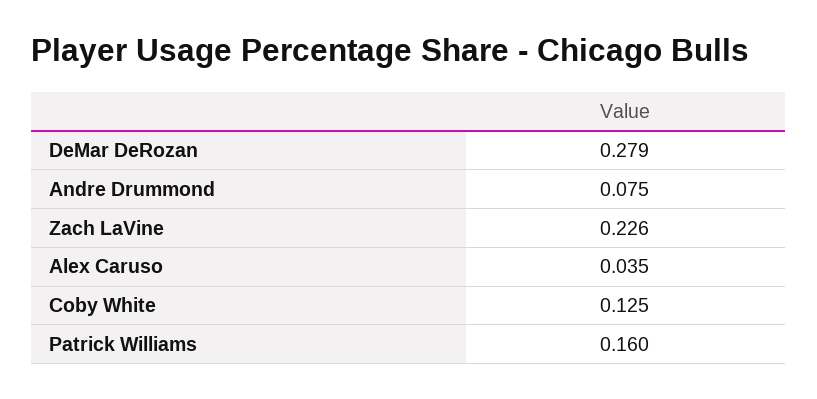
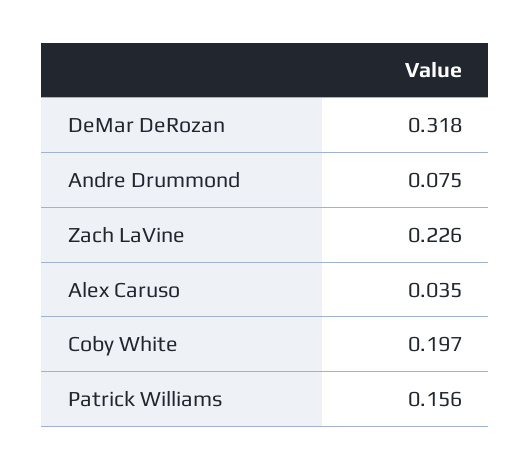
  {
-   "DeMar DeRozan": 0.279,
+   "DeMar DeRozan": 0.318,
    "Andre Drummond": 0.075,
    "Zach LaVine": 0.226,
    "Alex Caruso": 0.035,
-   "Coby White": 0.125,
+   "Coby White": 0.197,
-   "Patrick Williams": 0.16
+   "Patrick Williams": 0.156
  }

